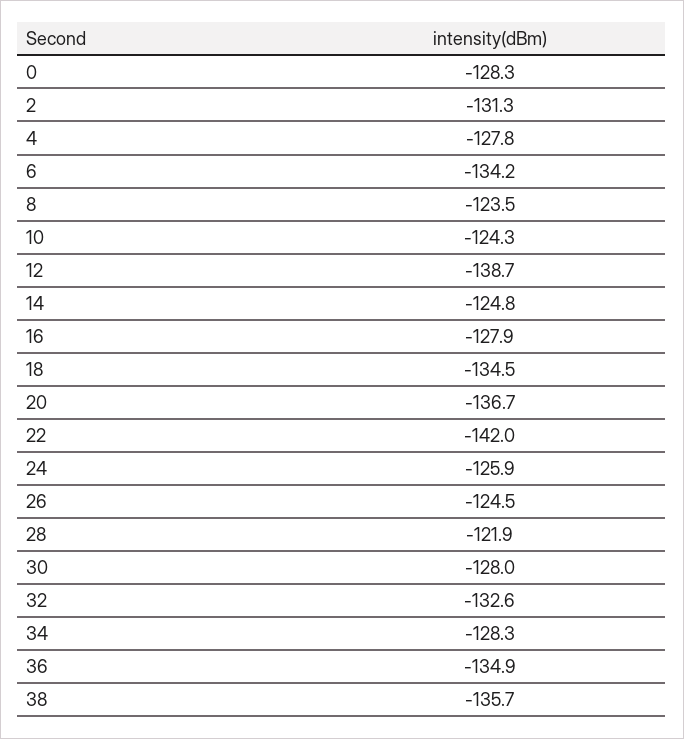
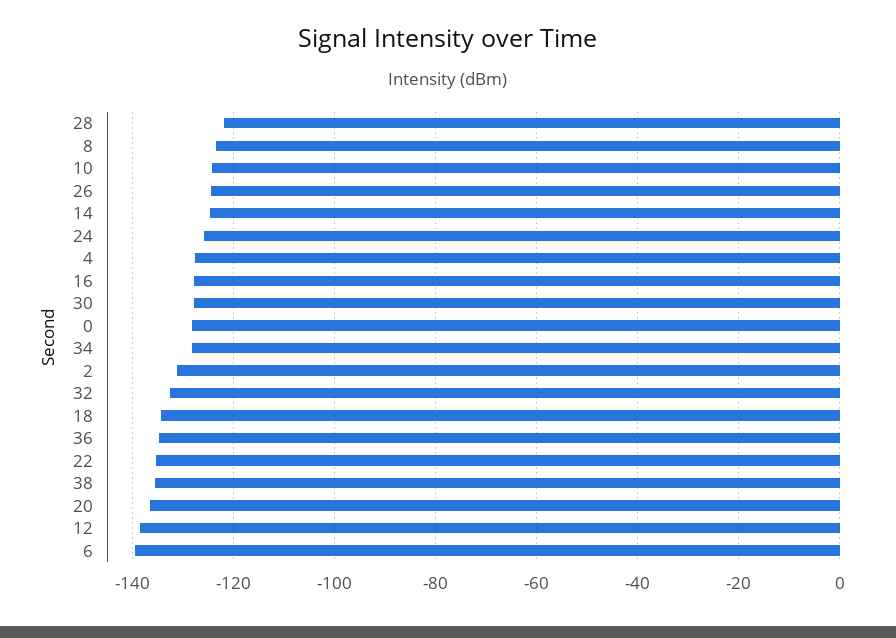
  {
    "0": -128.3,
    "2": -131.3,
    "4": -127.8,
-   "6": -134.2,
+   "6": -140,
    "8": -123.5,
    "10": -124.3,
    "12": -138.7,
    "14": -124.8,
    "16": -127.9,
    "18": -134.5,
    "20": -136.7,
-   "22": -142,
+   "22": -136,
    "24": -125.9,
    "26": -124.5,
    "28": -121.9,
    "30": -128,
    "32": -132.6,
    "34": -128.3,
    "36": -134.9,
    "38": -135.7
  }

